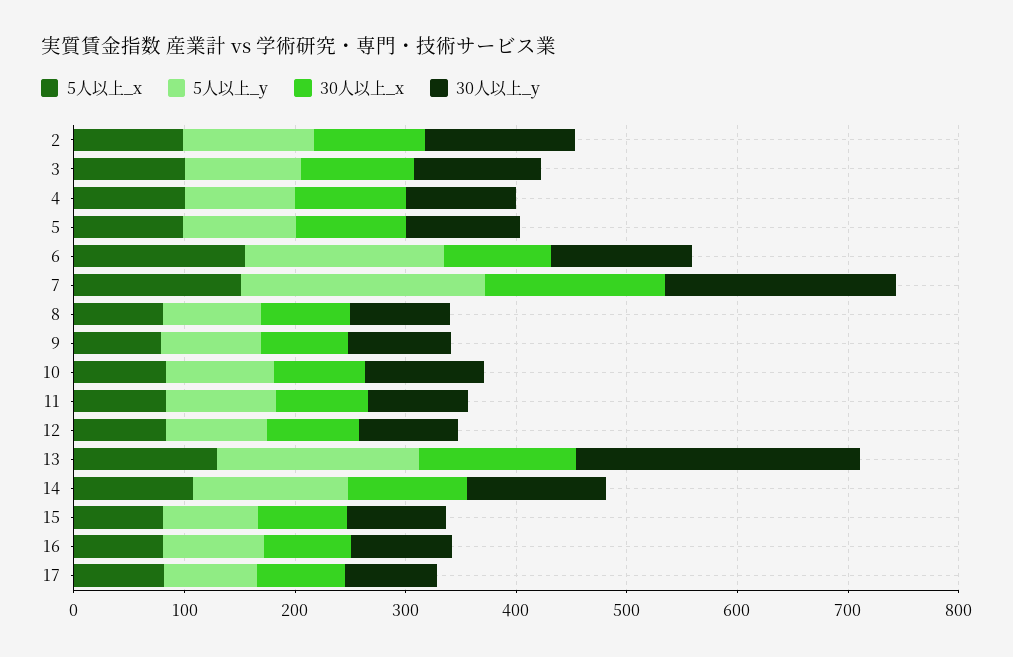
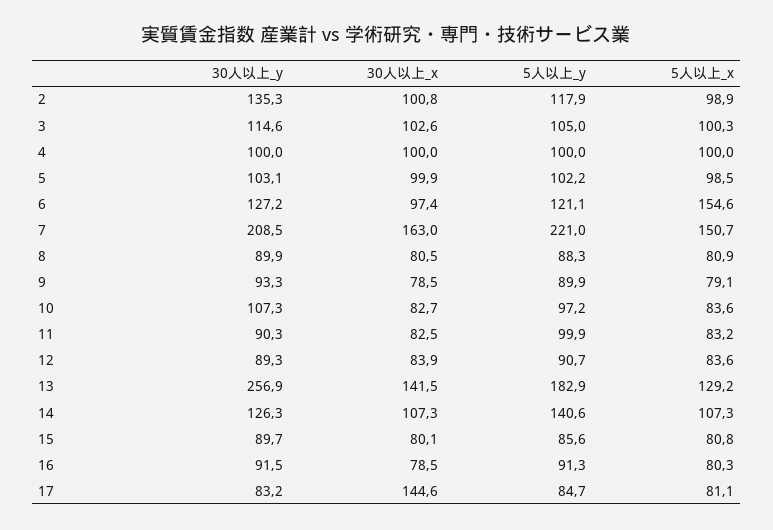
  {
    "5人以上_x": {
      "2": 98.9,
      "3": 100.3,
      "4": 100,
      "5": 98.5,
      "6": 154.6,
      "7": 150.7,
      "8": 80.9,
      "9": 79.1,
      "10": 83.6,
      "11": 83.2,
      "12": 83.6,
      "13": 129.2,
      "14": 107.3,
      "15": 80.8,
      "16": 80.3,
      "17": 81.1
    },
    "5人以上_y": {
      "2": 117.9,
      "3": 105,
      "4": 100,
      "5": 102.2,
-     "6": 180,
+     "6": 121.1,
      "7": 221,
      "8": 88.3,
      "9": 89.9,
      "10": 97.2,
      "11": 99.9,
      "12": 90.7,
      "13": 182.9,
      "14": 140.6,
      "15": 85.6,
      "16": 91.3,
      "17": 84.7
    },
    "30人以上_x": {
      "2": 100.8,
      "3": 102.6,
      "4": 100,
      "5": 99.9,
      "6": 97.4,
      "7": 163,
      "8": 80.5,
      "9": 78.5,
      "10": 82.7,
      "11": 82.5,
      "12": 83.9,
      "13": 141.5,
      "14": 107.3,
      "15": 80.1,
      "16": 78.5,
-     "17": 80
+     "17": 144.6
    },
    "30人以上_y": {
      "2": 135.3,
      "3": 114.6,
      "4": 100,
      "5": 103.1,
      "6": 127.2,
      "7": 208.5,
      "8": 89.9,
      "9": 93.3,
      "10": 107.3,
      "11": 90.3,
      "12": 89.3,
      "13": 256.9,
      "14": 126.3,
      "15": 89.7,
      "16": 91.5,
      "17": 83.2
    }
  }

